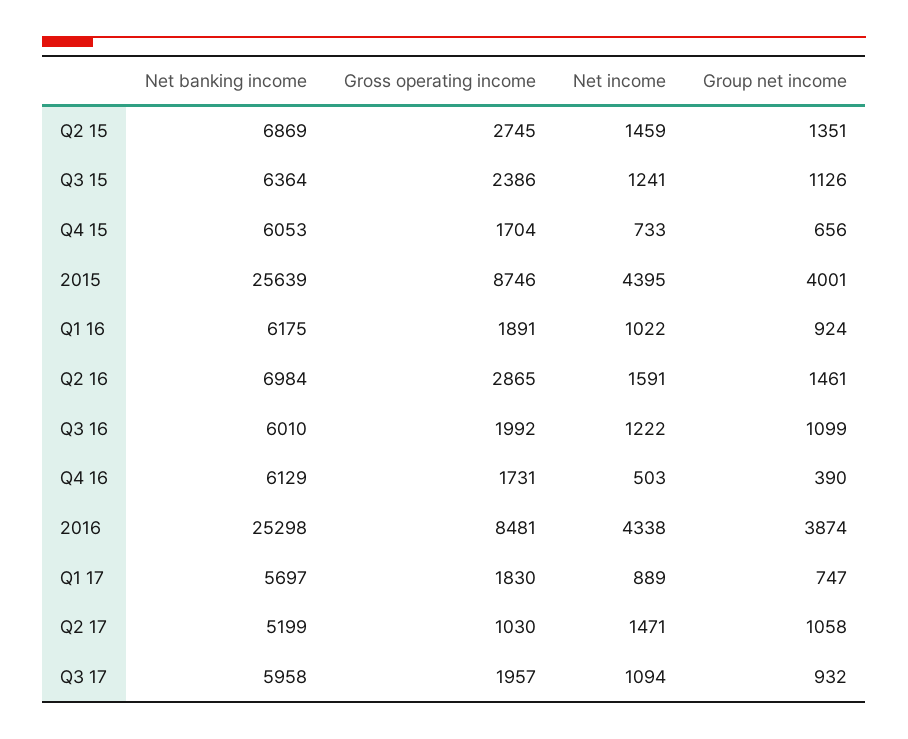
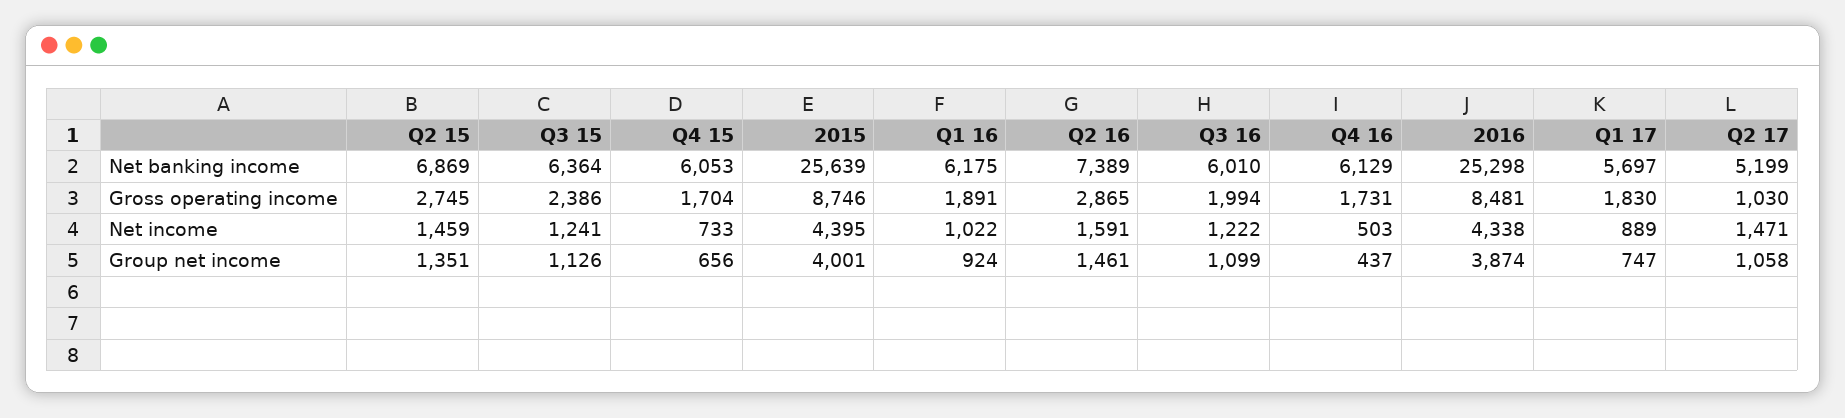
  {
    "Net banking income": {
      "Q2 15": 6869,
      "Q3 15": 6364,
      "Q4 15": 6053,
      "2015": 25639,
      "Q1 16": 6175,
-     "Q2 16": 6984,
+     "Q2 16": 7389,
      "Q3 16": 6010,
      "Q4 16": 6129,
      "2016": 25298,
      "Q1 17": 5697,
-     "Q2 17": 5199,
+     "Q2 17": 5199
-     "Q3 17": 5958
    },
    "Gross operating income": {
      "Q2 15": 2745,
      "Q3 15": 2386,
      "Q4 15": 1704,
      "2015": 8746,
      "Q1 16": 1891,
      "Q2 16": 2865,
-     "Q3 16": 1992,
+     "Q3 16": 1994,
      "Q4 16": 1731,
      "2016": 8481,
      "Q1 17": 1830,
-     "Q2 17": 1030,
+     "Q2 17": 1030
-     "Q3 17": 1957
    },
    "Net income": {
      "Q2 15": 1459,
      "Q3 15": 1241,
      "Q4 15": 733,
      "2015": 4395,
      "Q1 16": 1022,
      "Q2 16": 1591,
      "Q3 16": 1222,
      "Q4 16": 503,
      "2016": 4338,
      "Q1 17": 889,
-     "Q2 17": 1471,
+     "Q2 17": 1471
-     "Q3 17": 1094
    },
    "Group net income": {
      "Q2 15": 1351,
      "Q3 15": 1126,
      "Q4 15": 656,
      "2015": 4001,
      "Q1 16": 924,
      "Q2 16": 1461,
      "Q3 16": 1099,
-     "Q4 16": 390,
+     "Q4 16": 437,
      "2016": 3874,
      "Q1 17": 747,
-     "Q2 17": 1058,
+     "Q2 17": 1058
-     "Q3 17": 932
    }
  }

